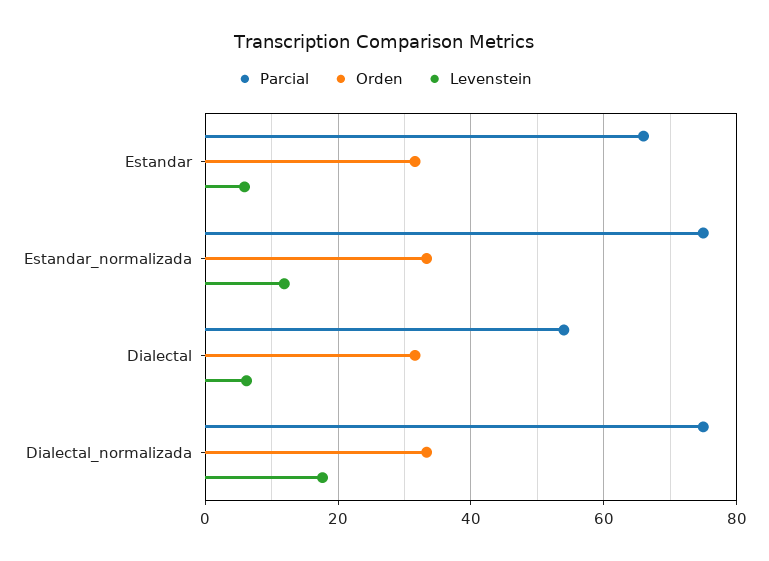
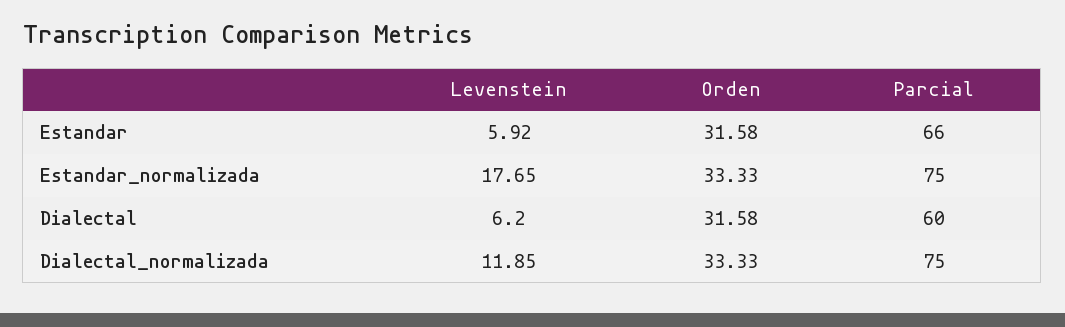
  {
    "Parcial": {
      "Estandar": 66,
      "Estandar_normalizada": 75,
-     "Dialectal": 54,
+     "Dialectal": 60,
      "Dialectal_normalizada": 75
    },
    "Orden": {
      "Estandar": 31.58,
      "Estandar_normalizada": 33.33,
      "Dialectal": 31.58,
      "Dialectal_normalizada": 33.33
    },
    "Levenstein": {
      "Estandar": 5.92,
-     "Estandar_normalizada": 12,
+     "Estandar_normalizada": 17.65,
      "Dialectal": 6.2,
-     "Dialectal_normalizada": 18
+     "Dialectal_normalizada": 11.85
    }
  }

